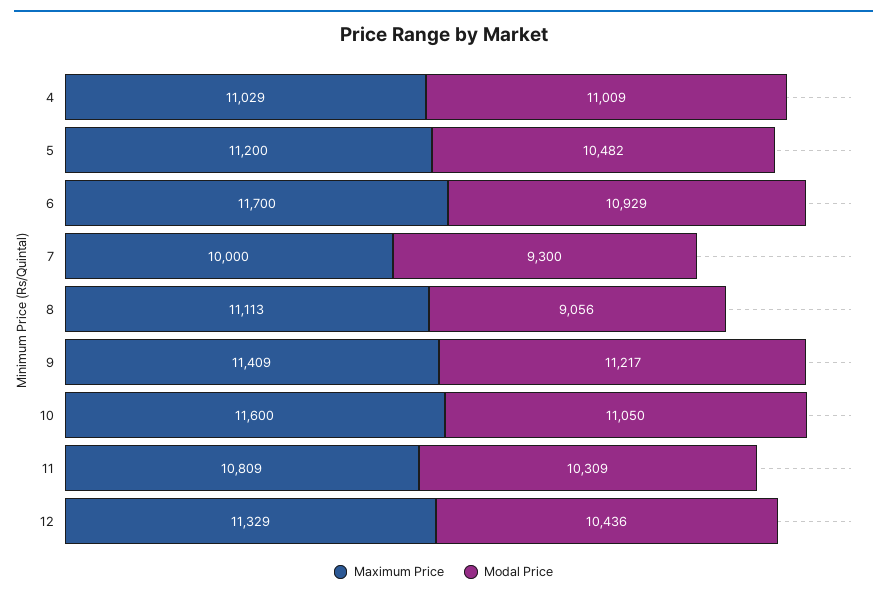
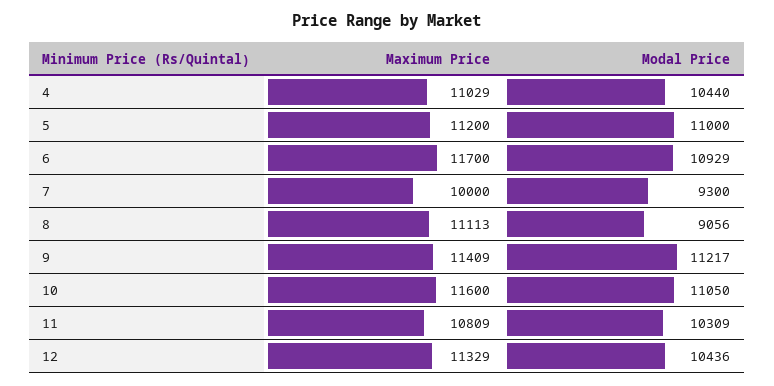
  {
    "Maximum Price": {
      "4": 11029,
      "5": 11200,
      "6": 11700,
      "7": 10000,
      "8": 11113,
      "9": 11409,
      "10": 11600,
      "11": 10809,
      "12": 11329
    },
    "Modal Price": {
-     "4": 11009,
+     "4": 10440,
-     "5": 10482,
+     "5": 11000,
      "6": 10929,
      "7": 9300,
      "8": 9056,
      "9": 11217,
      "10": 11050,
      "11": 10309,
      "12": 10436
    }
  }

